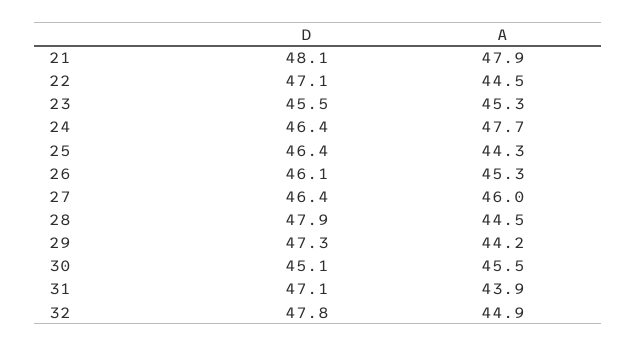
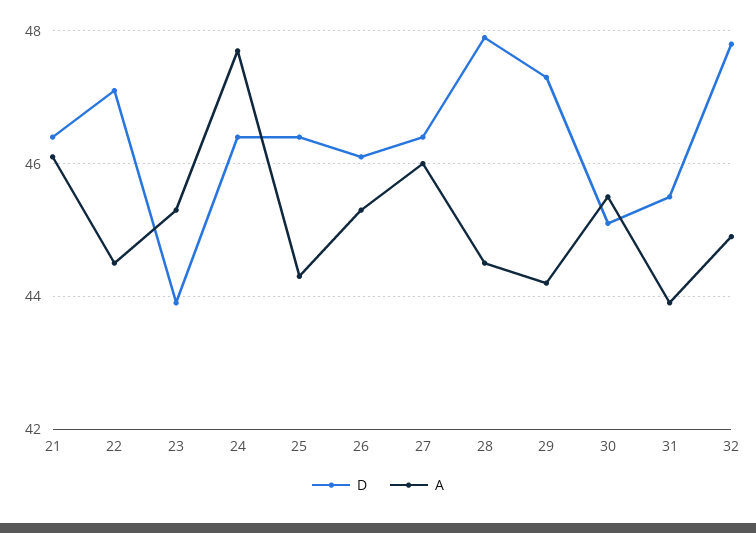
  {
    "D": {
-     "21": 48.1,
+     "21": 46.5,
      "22": 47.1,
-     "23": 45.5,
+     "23": 44,
      "24": 46.4,
      "25": 46.4,
      "26": 46.1,
      "27": 46.4,
      "28": 47.9,
      "29": 47.3,
      "30": 45.1,
-     "31": 47.1,
+     "31": 45.5,
      "32": 47.8
    },
    "A": {
-     "21": 47.9,
+     "21": 46,
      "22": 44.5,
      "23": 45.3,
      "24": 47.7,
      "25": 44.3,
      "26": 45.3,
      "27": 46,
      "28": 44.5,
      "29": 44.2,
      "30": 45.5,
      "31": 43.9,
      "32": 44.9
    }
  }

